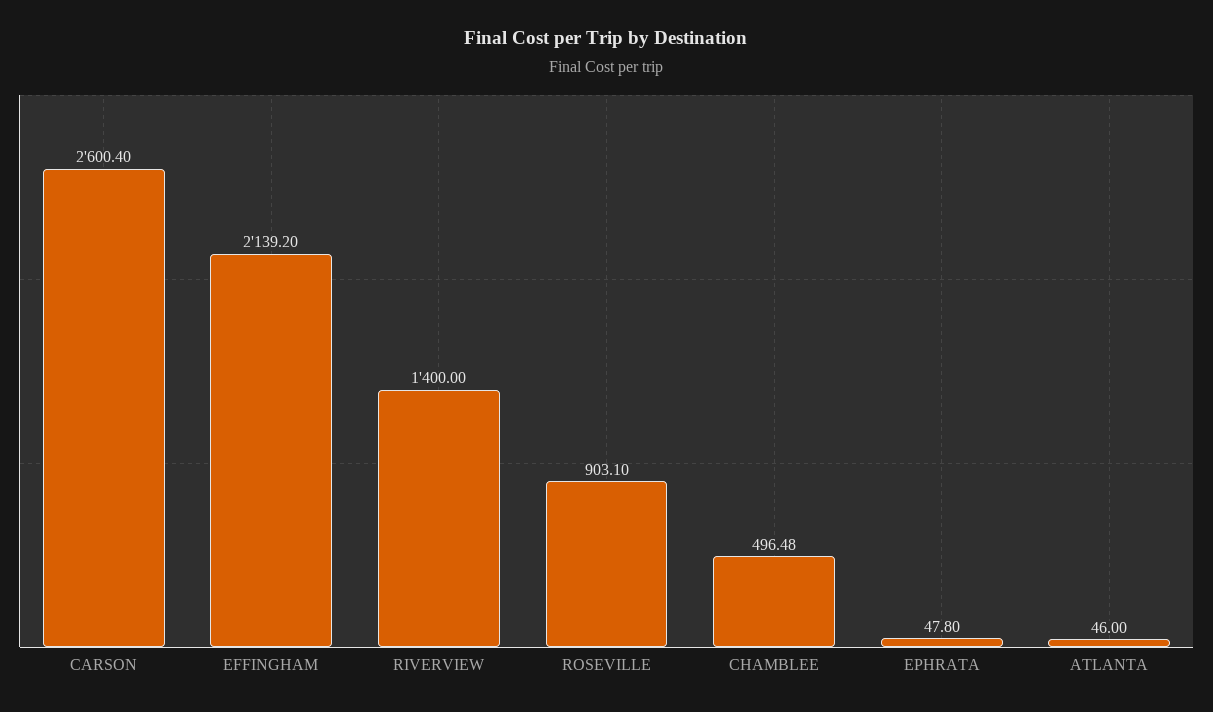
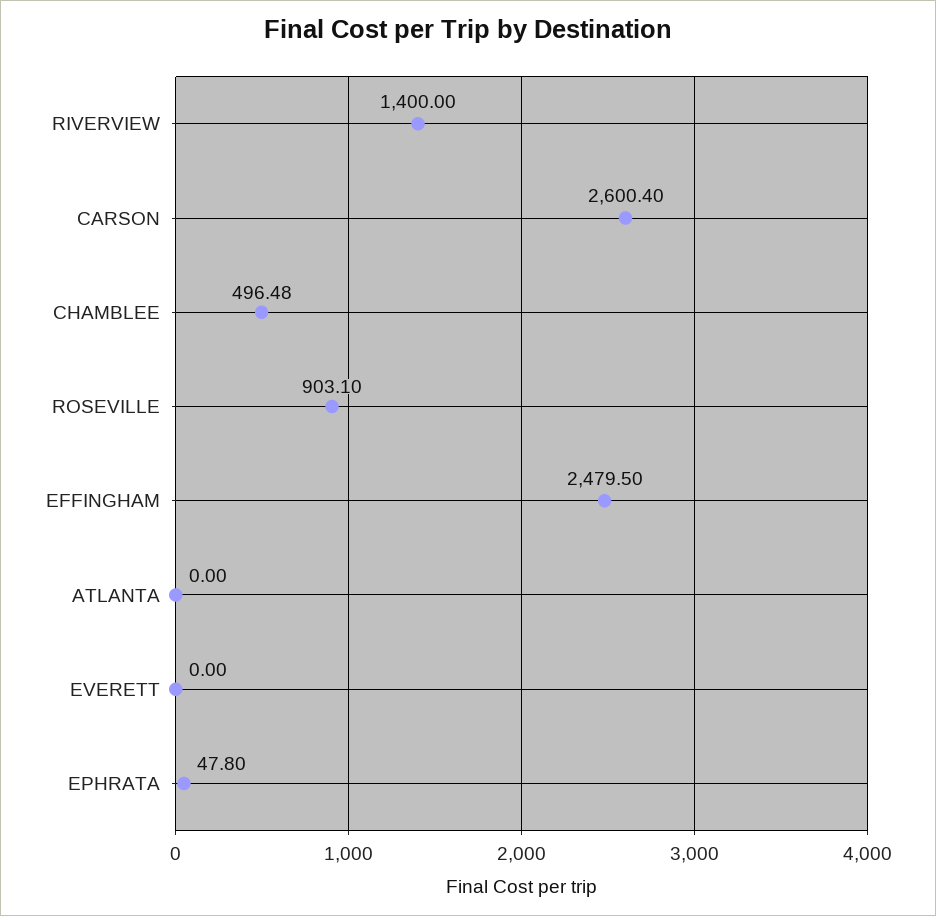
  {
    "CARSON": 2600.4,
-   "EFFINGHAM": 2139.2,
+   "EFFINGHAM": 2479.5,
    "RIVERVIEW": 1400,
    "ROSEVILLE": 903.1,
    "CHAMBLEE": 496.48,
    "EPHRATA": 47.8,
-   "ATLANTA": 46
+   "ATLANTA": 0,
+   "EVERETT": 0
  }

